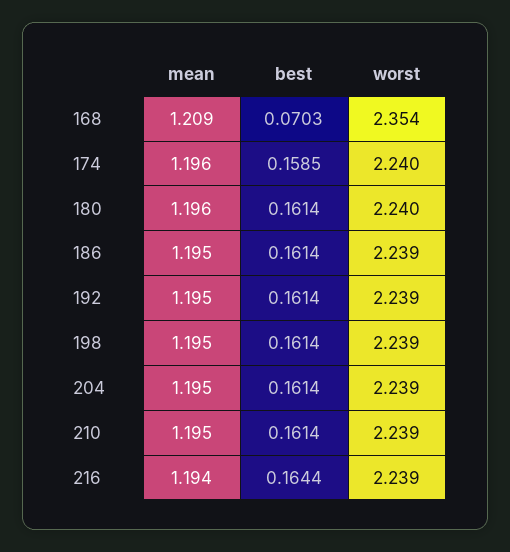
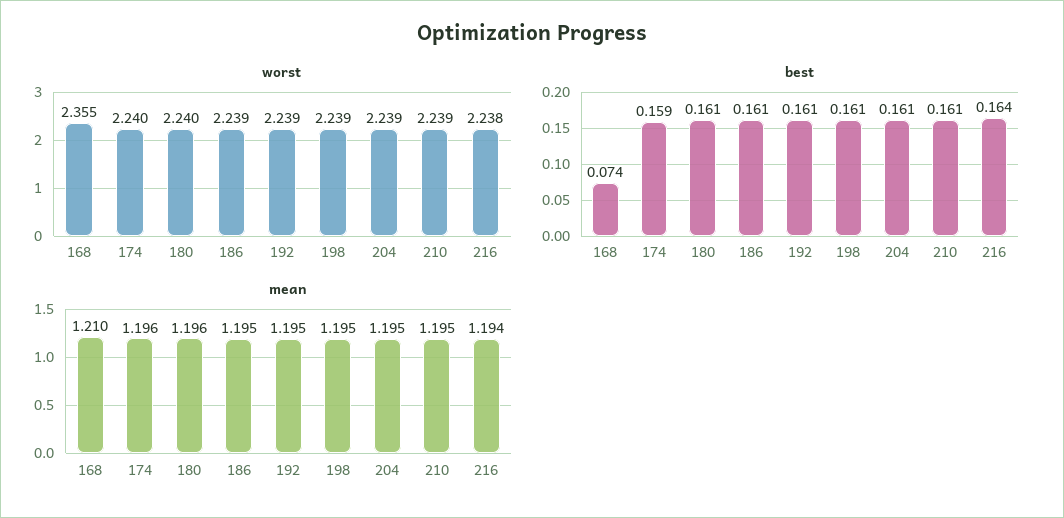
  {
    "mean": {
-     "168": 1.209,
+     "168": 1.21,
      "174": 1.196,
      "180": 1.196,
      "186": 1.195,
      "192": 1.195,
      "198": 1.195,
      "204": 1.195,
      "210": 1.195,
      "216": 1.194
    },
    "best": {
-     "168": 0.0703,
+     "168": 0.074,
      "174": 0.1585,
      "180": 0.1614,
      "186": 0.1614,
      "192": 0.1614,
      "198": 0.1614,
      "204": 0.1614,
      "210": 0.1614,
      "216": 0.1644
    },
    "worst": {
-     "168": 2.354,
+     "168": 2.355,
      "174": 2.24,
      "180": 2.24,
      "186": 2.239,
      "192": 2.239,
      "198": 2.239,
      "204": 2.239,
      "210": 2.239,
-     "216": 2.239
+     "216": 2.238
    }
  }

